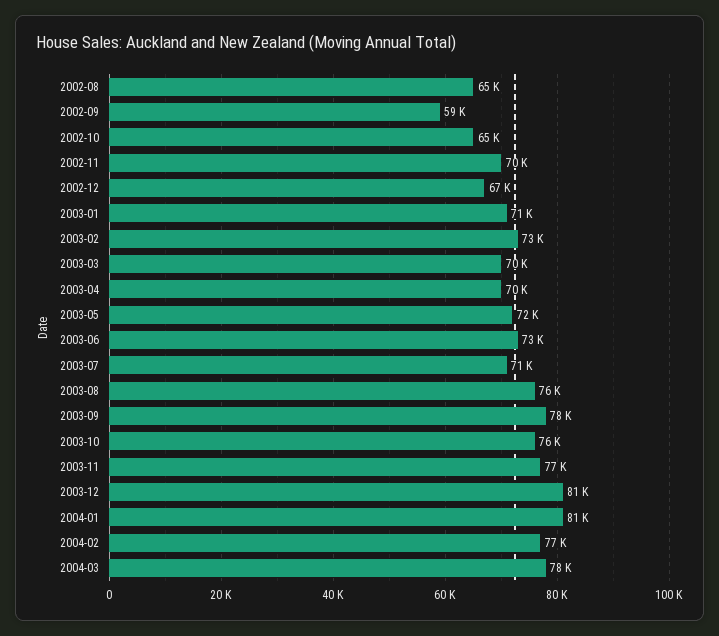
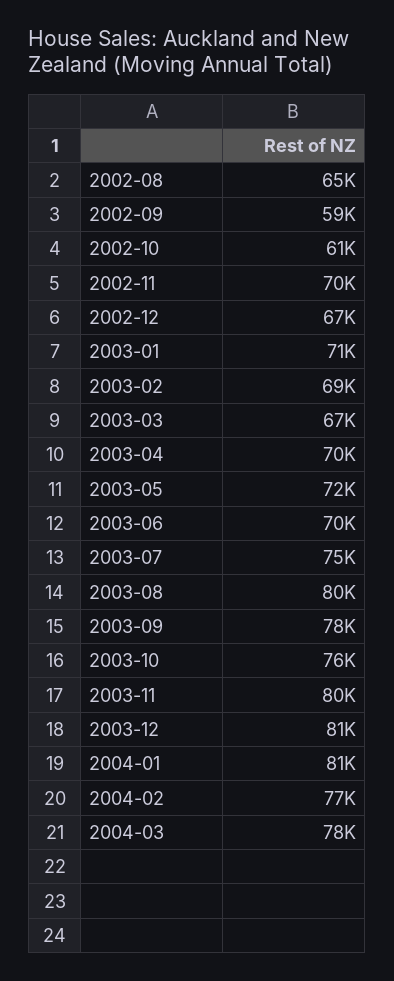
  {
    "2002-08": 65000,
    "2002-09": 59000,
-   "2002-10": 65000,
+   "2002-10": 61000,
    "2002-11": 70000,
    "2002-12": 67000,
    "2003-01": 71000,
-   "2003-02": 73000,
+   "2003-02": 69000,
-   "2003-03": 70000,
+   "2003-03": 67000,
    "2003-04": 70000,
    "2003-05": 72000,
-   "2003-06": 73000,
+   "2003-06": 70000,
-   "2003-07": 71000,
+   "2003-07": 75000,
-   "2003-08": 76000,
+   "2003-08": 80000,
    "2003-09": 78000,
    "2003-10": 76000,
-   "2003-11": 77000,
+   "2003-11": 80000,
    "2003-12": 81000,
    "2004-01": 81000,
    "2004-02": 77000,
    "2004-03": 78000
  }

